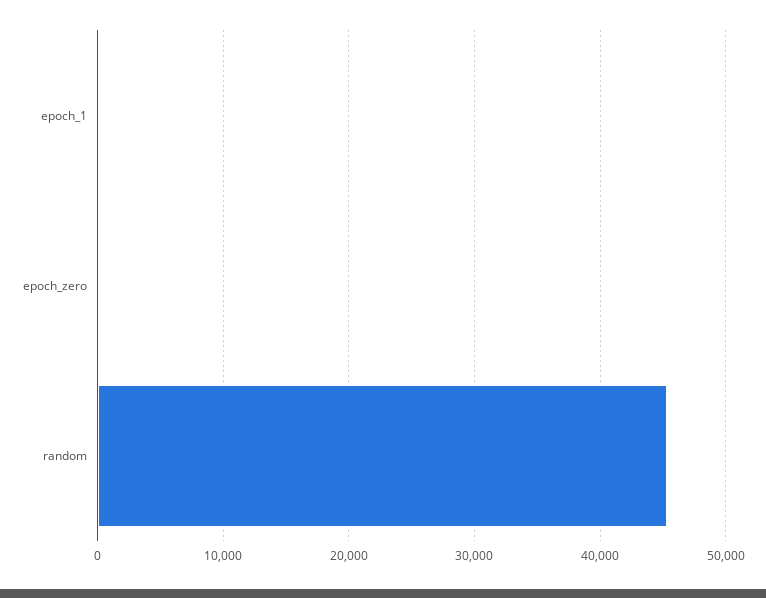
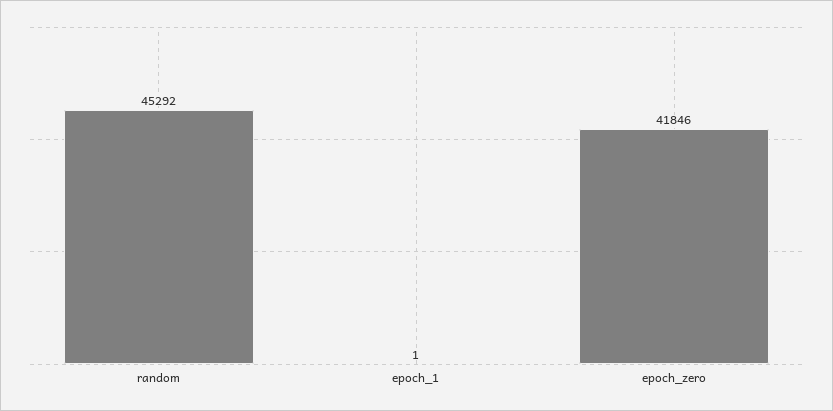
  {
    "epoch_1": 1,
-   "epoch_zero": 0,
+   "epoch_zero": 41846,
    "random": 45292
  }

